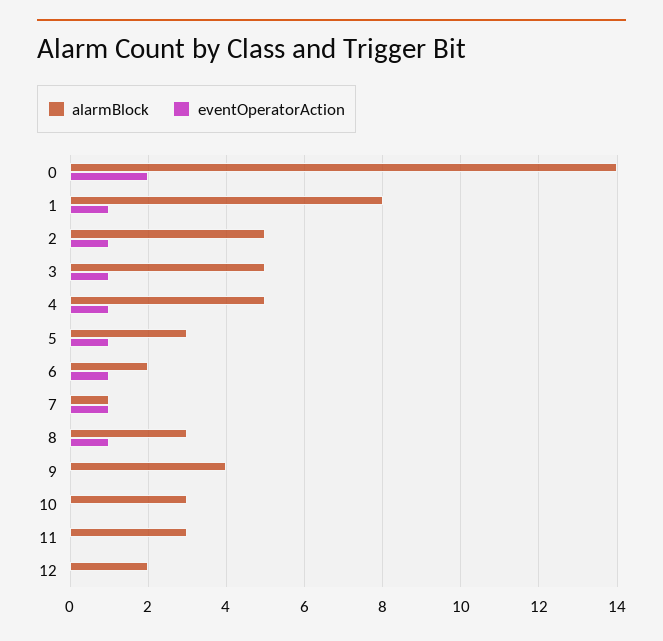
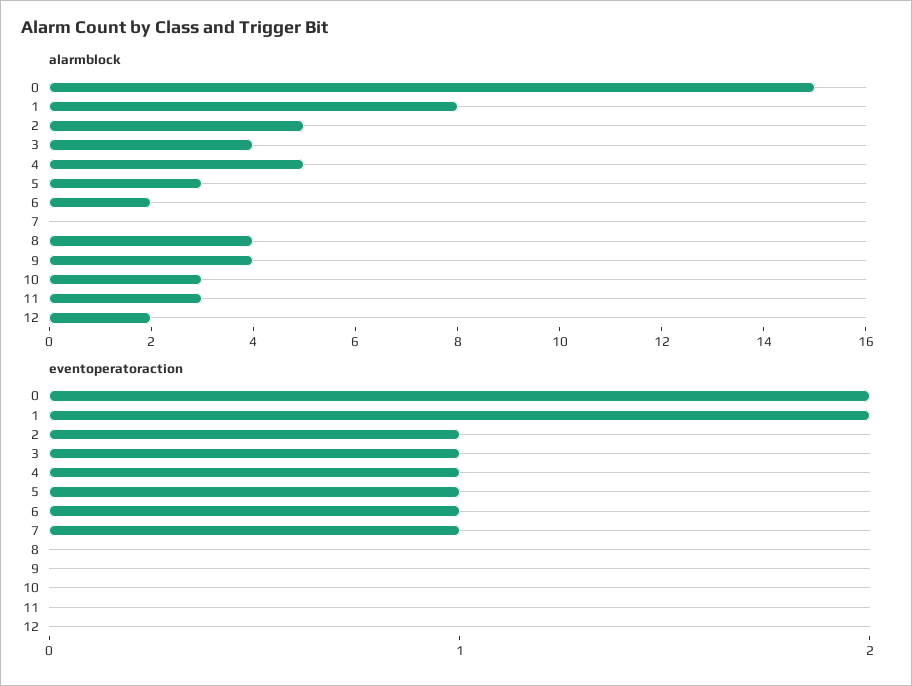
  {
    "alarmBlock": {
-     "0": 14,
+     "0": 15,
      "1": 8,
      "2": 5,
-     "3": 5,
+     "3": 4,
      "4": 5,
      "5": 3,
      "6": 2,
-     "7": 1,
+     "7": 0,
-     "8": 3,
+     "8": 4,
      "9": 4,
      "10": 3,
      "11": 3,
      "12": 2
    },
    "eventOperatorAction": {
      "0": 2,
-     "1": 1,
+     "1": 2,
      "2": 1,
      "3": 1,
      "4": 1,
      "5": 1,
      "6": 1,
      "7": 1,
-     "8": 1,
+     "8": 0,
      "9": 0,
      "10": 0,
      "11": 0,
      "12": 0
    }
  }

